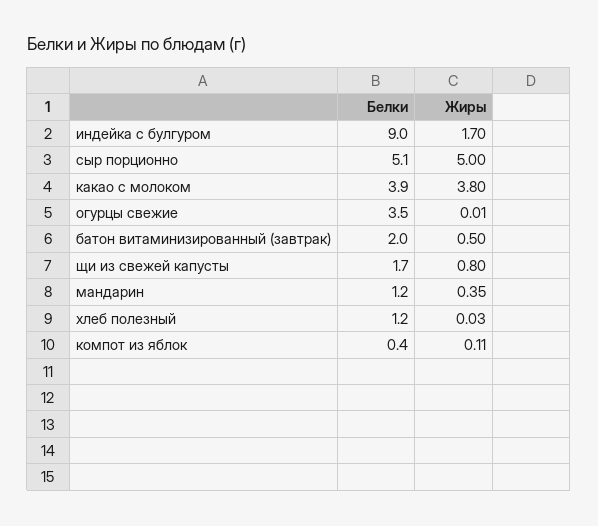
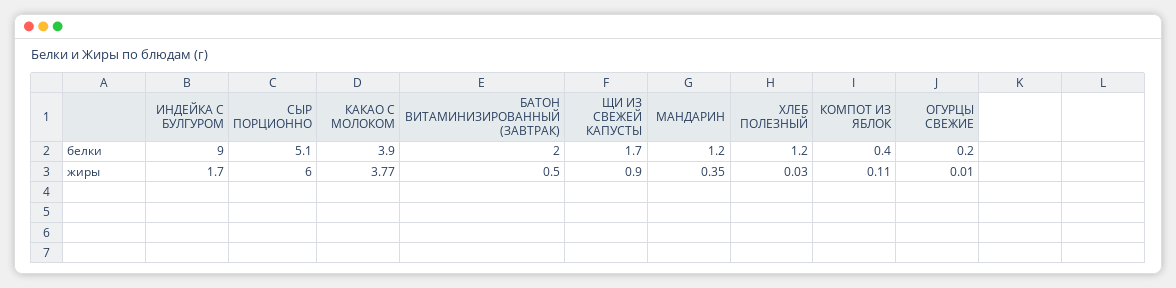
  {
    "Белки": {
      "индейка с булгуром": 9,
      "сыр порционно": 5.1,
      "какао с молоком": 3.9,
-     "огурцы свежие": 3.5,
+     "огурцы свежие": 0.2,
      "батон витаминизированный (завтрак)": 2,
      "щи из свежей капусты": 1.7,
      "мандарин": 1.2,
      "хлеб полезный": 1.2,
      "компот из яблок": 0.4
    },
    "Жиры": {
      "индейка с булгуром": 1.7,
-     "сыр порционно": 5,
+     "сыр порционно": 6,
-     "какао с молоком": 3.8,
+     "какао с молоком": 3.77,
      "огурцы свежие": 0.01,
      "батон витаминизированный (завтрак)": 0.5,
-     "щи из свежей капусты": 0.8,
+     "щи из свежей капусты": 0.9,
      "мандарин": 0.35,
      "хлеб полезный": 0.03,
      "компот из яблок": 0.11
    }
  }

